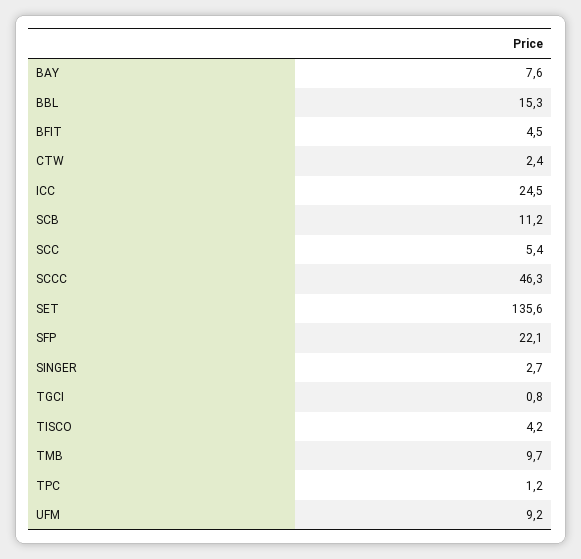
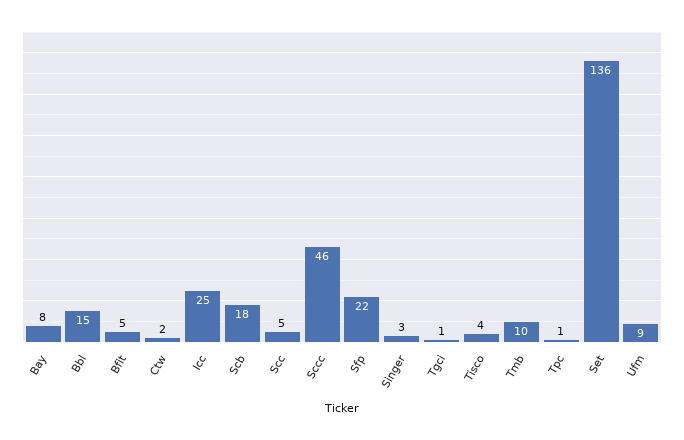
  {
    "BAY": 7.6,
    "BBL": 15.3,
    "BFIT": 4.5,
    "CTW": 2.4,
    "ICC": 24.5,
-   "SCB": 11.2,
+   "SCB": 18,
    "SCC": 5.4,
    "SCCC": 46.3,
    "SET": 135.6,
    "SFP": 22.1,
    "SINGER": 2.7,
    "TGCI": 0.8,
    "TISCO": 4.2,
    "TMB": 9.7,
    "TPC": 1.2,
    "UFM": 9.2
  }

